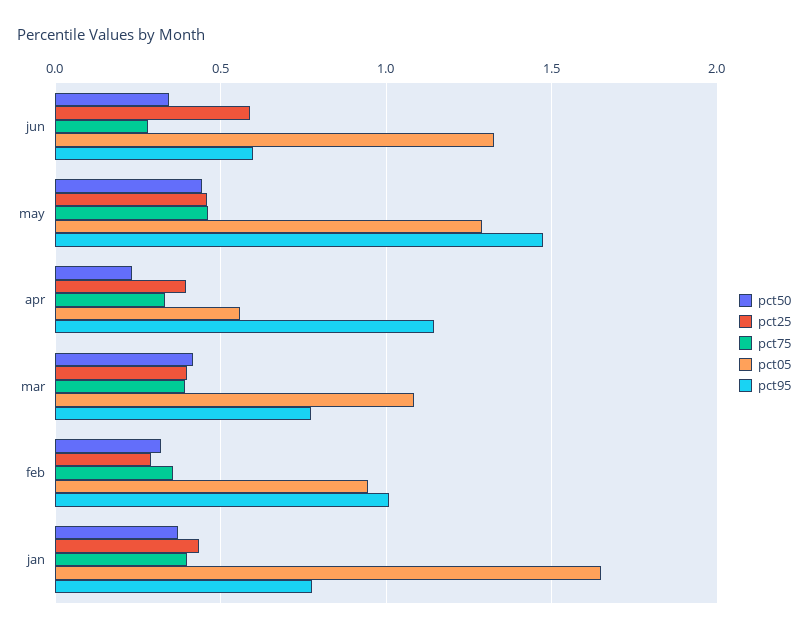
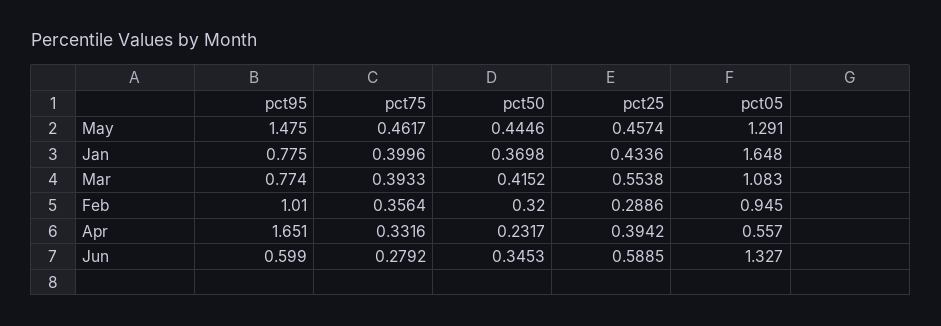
  {
    "pct50": {
      "jun": 0.3453,
      "may": 0.4446,
      "apr": 0.2317,
      "mar": 0.4152,
      "feb": 0.32,
      "jan": 0.3698
    },
    "pct25": {
      "jun": 0.5885,
      "may": 0.4574,
      "apr": 0.3942,
-     "mar": 0.4,
+     "mar": 0.5538,
      "feb": 0.2886,
      "jan": 0.4336
    },
    "pct75": {
      "jun": 0.2792,
      "may": 0.4617,
      "apr": 0.3316,
      "mar": 0.3933,
      "feb": 0.3564,
      "jan": 0.3996
    },
    "pct05": {
      "jun": 1.327,
      "may": 1.291,
      "apr": 0.557,
      "mar": 1.083,
      "feb": 0.945,
      "jan": 1.648
    },
    "pct95": {
      "jun": 0.599,
      "may": 1.475,
-     "apr": 1.15,
+     "apr": 1.651,
      "mar": 0.774,
      "feb": 1.01,
      "jan": 0.775
    }
  }

